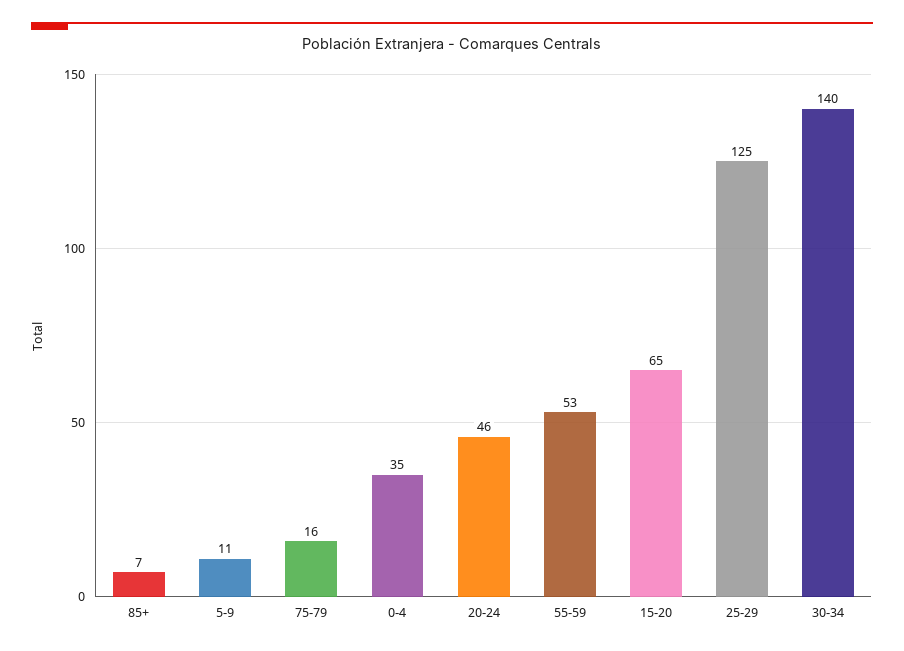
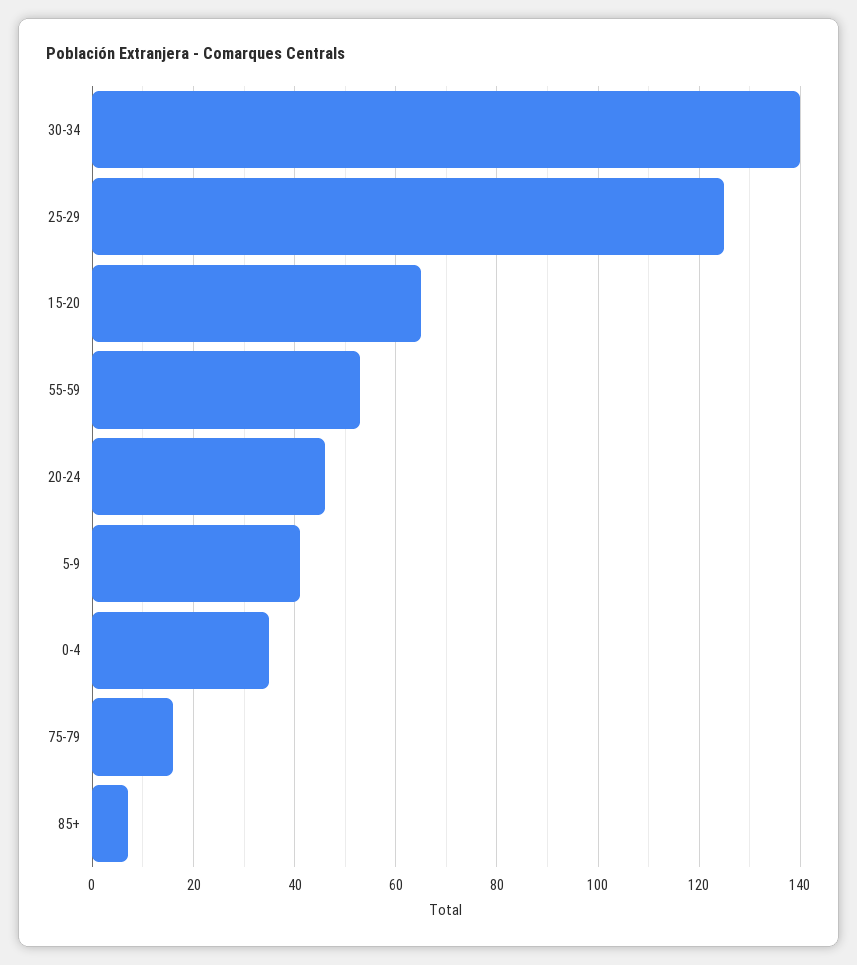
  {
    "85+": 7,
-   "5-9": 11,
+   "5-9": 40,
    "75-79": 16,
    "0-4": 35,
    "20-24": 46,
    "55-59": 53,
    "15-20": 65,
    "25-29": 125,
    "30-34": 140
  }

